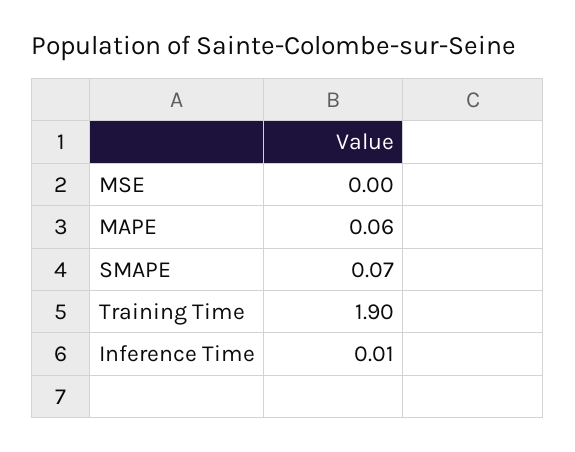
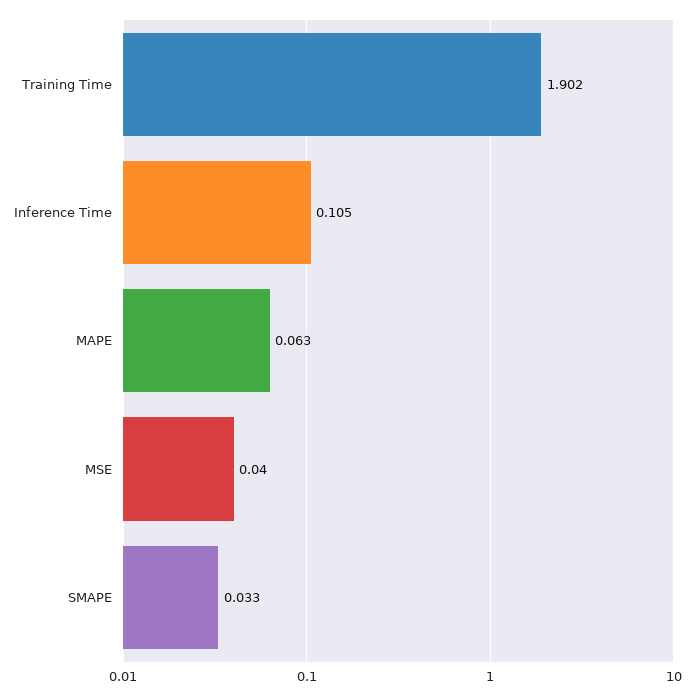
  {
-   "MSE": 0,
+   "MSE": 0.04,
    "MAPE": 0.063,
-   "SMAPE": 0.07,
+   "SMAPE": 0.033,
    "Training Time": 1.902,
-   "Inference Time": 0.01
+   "Inference Time": 0.105
  }

